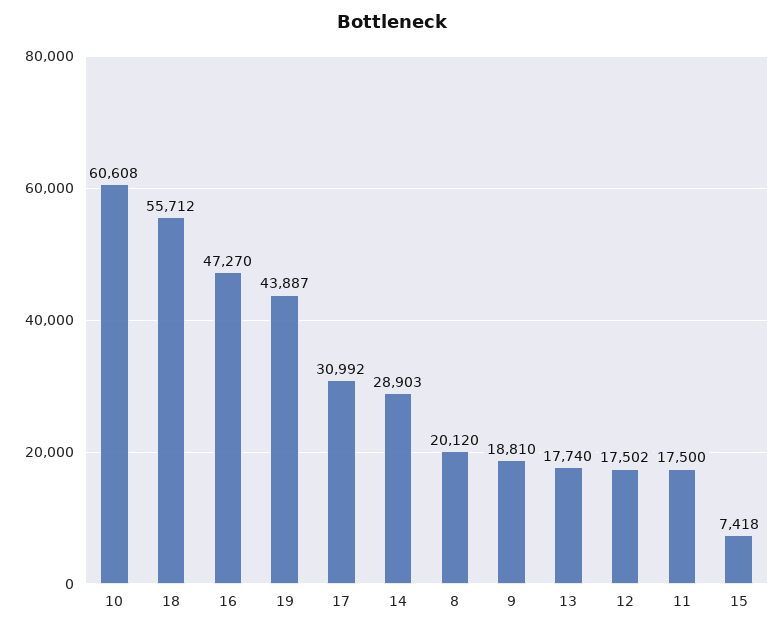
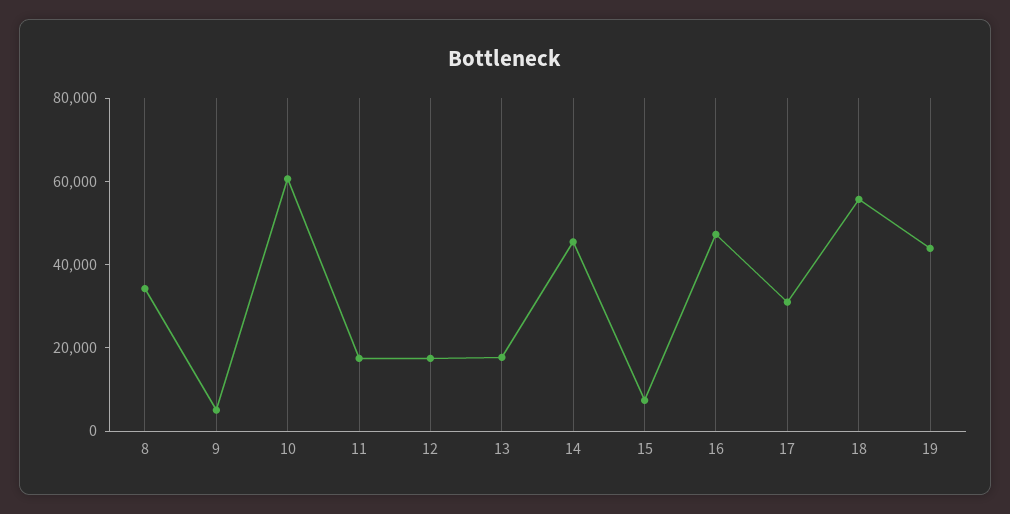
  {
    "10": 60608,
    "18": 55712,
    "16": 47270,
    "19": 43887,
    "17": 30992,
-   "14": 28903,
+   "14": 45000,
-   "8": 20120,
+   "8": 35000,
-   "9": 18810,
+   "9": 5000,
    "13": 17740,
    "12": 17502,
    "11": 17500,
    "15": 7418
  }

